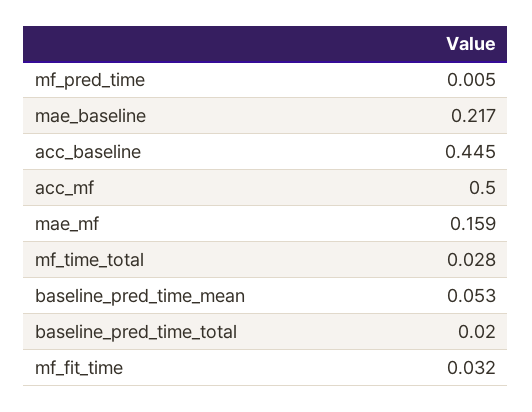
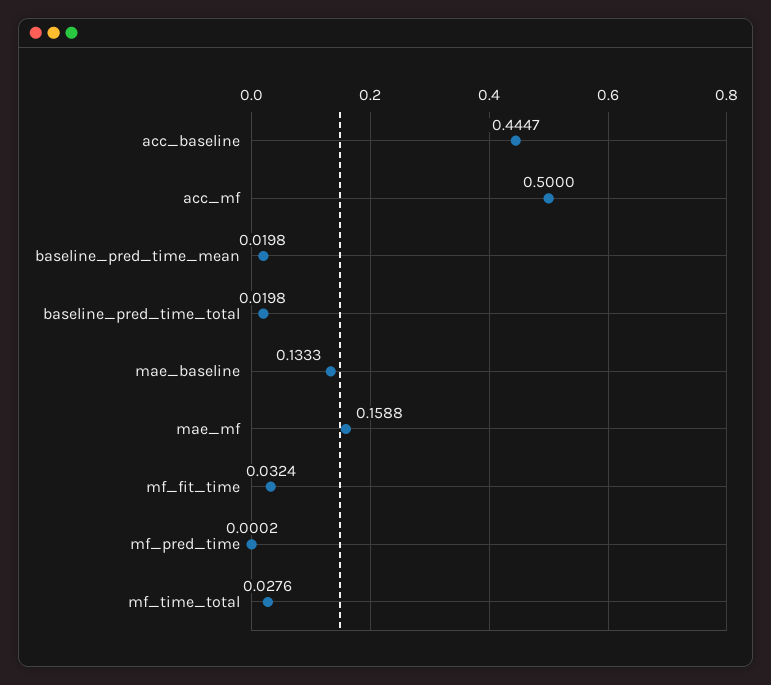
  {
-   "mf_pred_time": 0.005,
+   "mf_pred_time": 0.0002,
-   "mae_baseline": 0.217,
+   "mae_baseline": 0.1333,
    "acc_baseline": 0.4447,
    "acc_mf": 0.5,
    "mae_mf": 0.1588,
    "mf_time_total": 0.0276,
-   "baseline_pred_time_mean": 0.053,
+   "baseline_pred_time_mean": 0.0198,
    "baseline_pred_time_total": 0.0198,
    "mf_fit_time": 0.0324
  }

